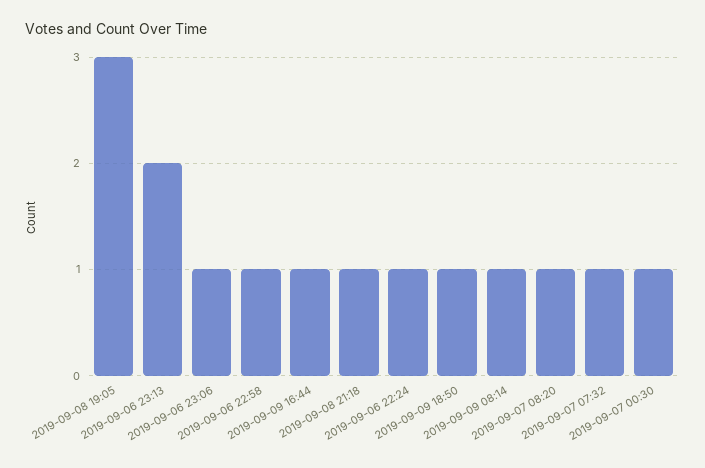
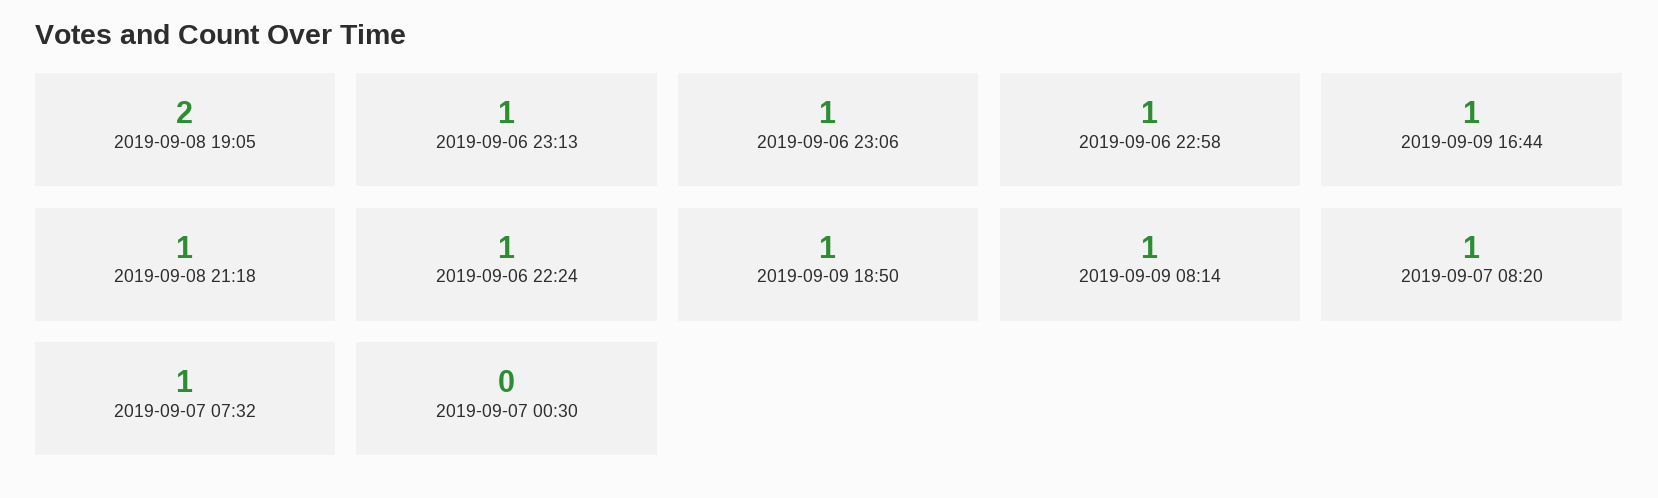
  {
-   "2019-09-08 19:05": 3,
+   "2019-09-08 19:05": 2,
-   "2019-09-06 23:13": 2,
+   "2019-09-06 23:13": 1,
    "2019-09-06 23:06": 1,
    "2019-09-06 22:58": 1,
    "2019-09-09 16:44": 1,
    "2019-09-08 21:18": 1,
    "2019-09-06 22:24": 1,
    "2019-09-09 18:50": 1,
    "2019-09-09 08:14": 1,
    "2019-09-07 08:20": 1,
    "2019-09-07 07:32": 1,
-   "2019-09-07 00:30": 1
+   "2019-09-07 00:30": 0
  }

